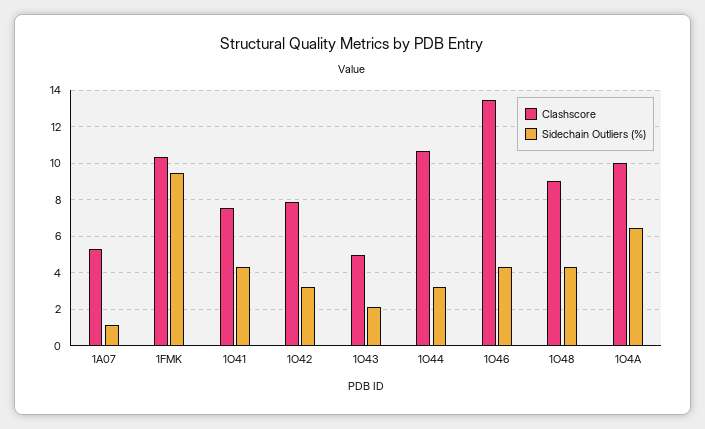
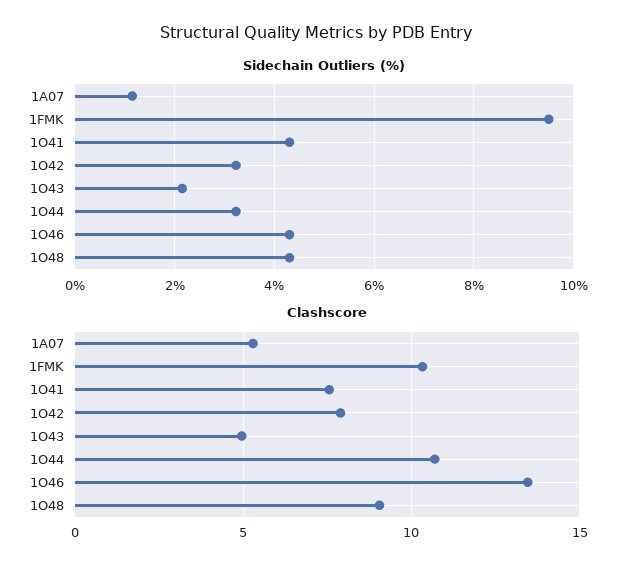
  {
    "Clashscore": {
      "1A07": 5.5,
      "1FMK": 10.5,
      "1O41": 7.5,
      "1O42": 8,
      "1O43": 5,
      "1O44": 10.5,
      "1O46": 13.5,
-     "1O48": 9,
+     "1O48": 9
-     "1O4A": 10
    },
    "Sidechain Outliers (%)": {
      "1A07": 1.2,
      "1FMK": 9.6,
      "1O41": 4.4,
      "1O42": 3.2,
      "1O43": 2.2,
      "1O44": 3.2,
      "1O46": 4.4,
-     "1O48": 4.4,
+     "1O48": 4.4
-     "1O4A": 6.5
    }
  }

